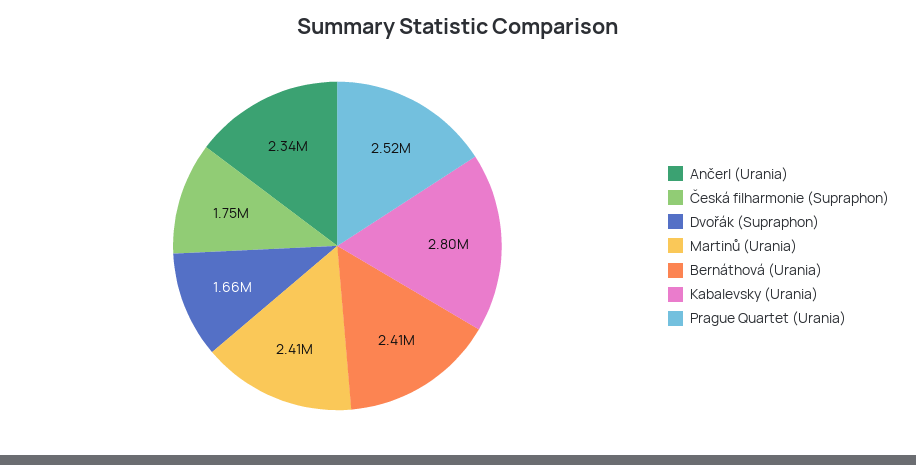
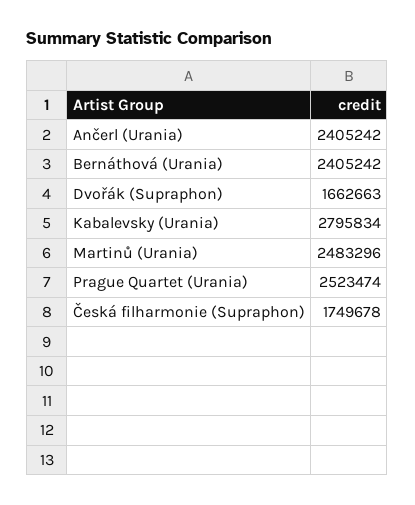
  {
-   "Ančerl (Urania)": 2340000,
+   "Ančerl (Urania)": 2405242,
    "Česká filharmonie (Supraphon)": 1749678,
    "Dvořák (Supraphon)": 1662663,
-   "Martinů (Urania)": 2410000,
+   "Martinů (Urania)": 2483296,
    "Bernáthová (Urania)": 2405242,
    "Kabalevsky (Urania)": 2795834,
    "Prague Quartet (Urania)": 2523474
  }

